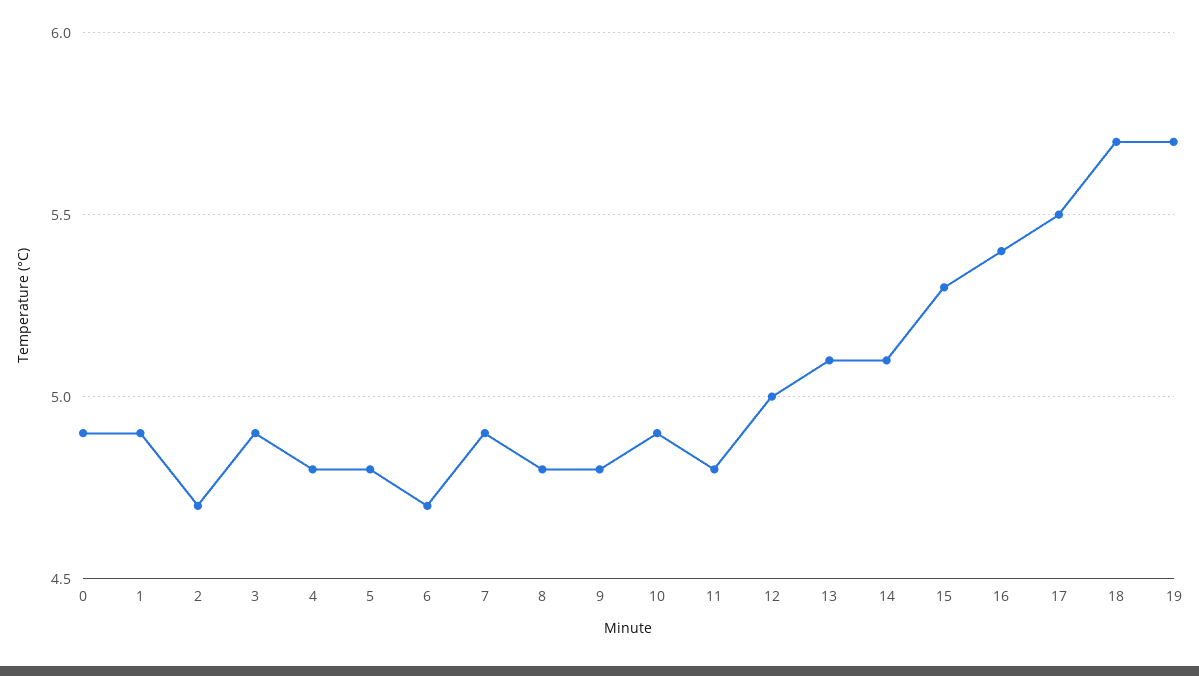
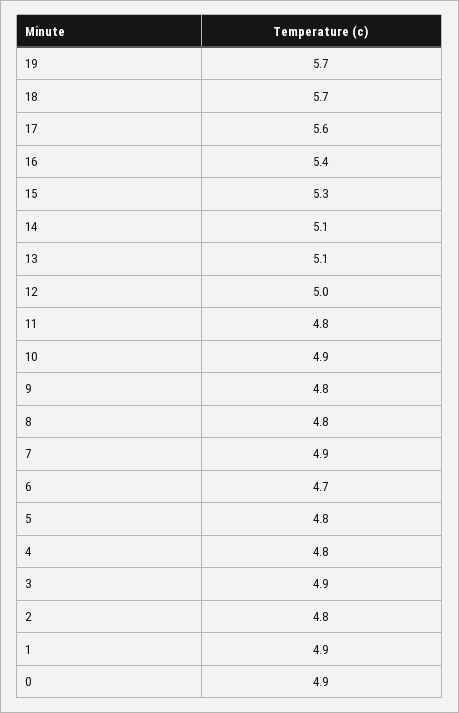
  {
    "0": 4.9,
    "1": 4.9,
-   "2": 4.7,
+   "2": 4.8,
    "3": 4.9,
    "4": 4.8,
    "5": 4.8,
    "6": 4.7,
    "7": 4.9,
    "8": 4.8,
    "9": 4.8,
    "10": 4.9,
    "11": 4.8,
    "12": 5,
    "13": 5.1,
    "14": 5.1,
    "15": 5.3,
    "16": 5.4,
-   "17": 5.5,
+   "17": 5.6,
    "18": 5.7,
    "19": 5.7
  }

